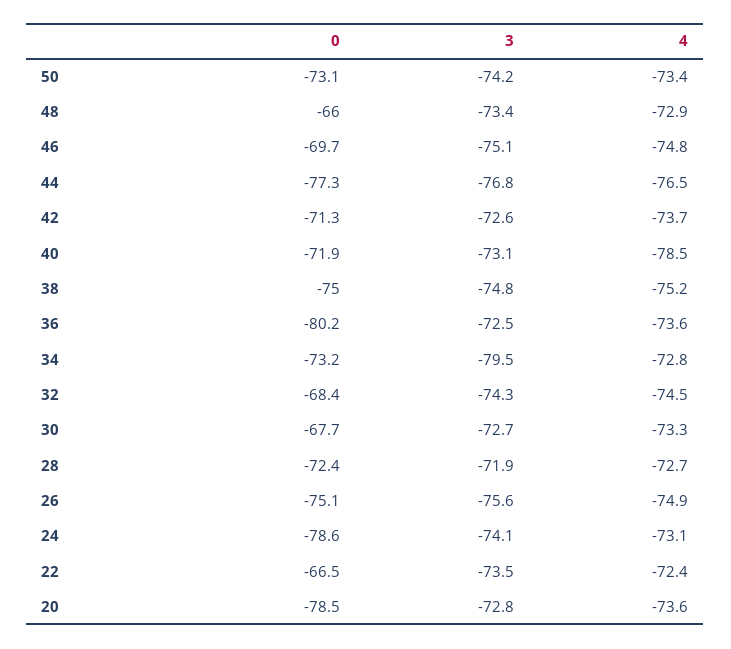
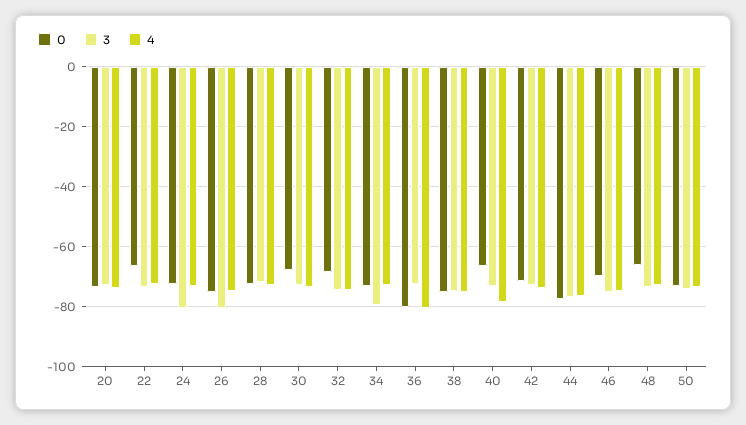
  {
    "0": {
      "50": -73.1,
      "48": -66,
      "46": -69.7,
      "44": -77.3,
      "42": -71.3,
-     "40": -71.9,
+     "40": -66,
      "38": -75,
      "36": -80.2,
      "34": -73.2,
      "32": -68.4,
      "30": -67.7,
      "28": -72.4,
      "26": -75.1,
-     "24": -78.6,
+     "24": -72,
      "22": -66.5,
-     "20": -78.5
+     "20": -74
    },
    "3": {
      "50": -74.2,
      "48": -73.4,
      "46": -75.1,
      "44": -76.8,
      "42": -72.6,
      "40": -73.1,
      "38": -74.8,
      "36": -72.5,
      "34": -79.5,
      "32": -74.3,
      "30": -72.7,
      "28": -71.9,
-     "26": -75.6,
+     "26": -80,
-     "24": -74.1,
+     "24": -80,
      "22": -73.5,
      "20": -72.8
    },
    "4": {
      "50": -73.4,
      "48": -72.9,
      "46": -74.8,
      "44": -76.5,
      "42": -73.7,
      "40": -78.5,
      "38": -75.2,
-     "36": -73.6,
+     "36": -80,
      "34": -72.8,
      "32": -74.5,
      "30": -73.3,
      "28": -72.7,
      "26": -74.9,
      "24": -73.1,
      "22": -72.4,
      "20": -73.6
    }
  }

